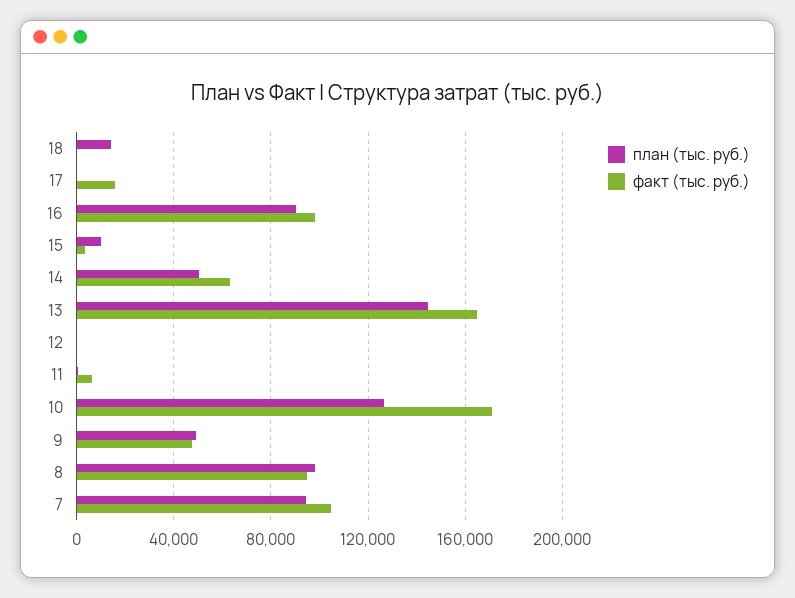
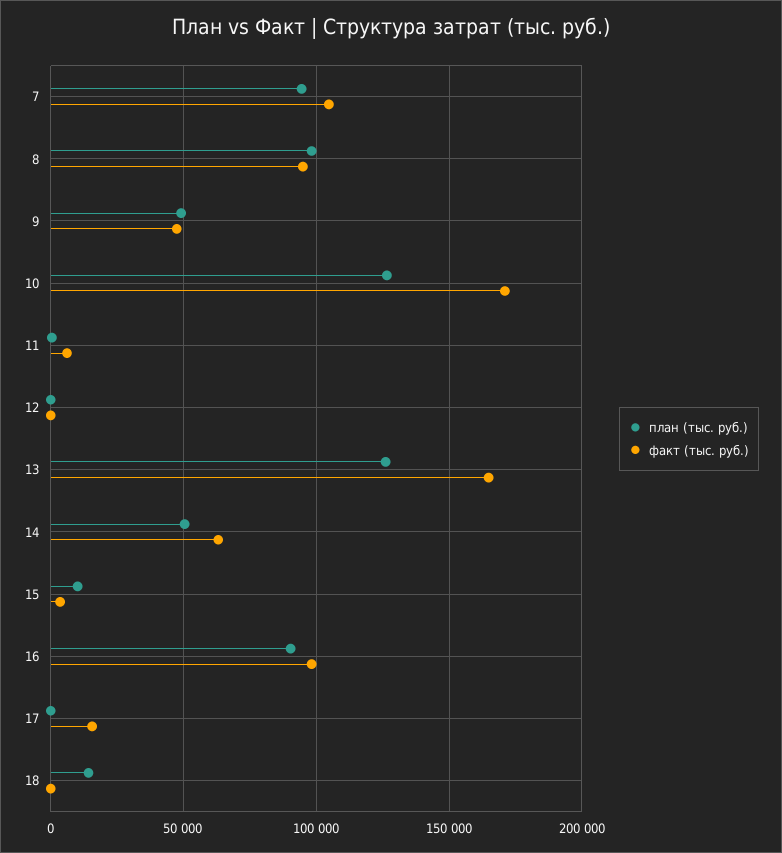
  {
    "план (тыс. руб.)": {
      "18": 15000,
      "17": 0,
      "16": 90000,
      "15": 10000,
      "14": 50000,
-     "13": 145000,
+     "13": 125000,
      "12": 0,
      "11": 0,
      "10": 125000,
      "9": 50000,
      "8": 100000,
      "7": 95000
    },
    "факт (тыс. руб.)": {
      "18": 0,
      "17": 15000,
      "16": 100000,
      "15": 5000,
      "14": 65000,
      "13": 165000,
      "12": 0,
      "11": 5000,
      "10": 170000,
      "9": 45000,
      "8": 95000,
      "7": 105000
    }
  }

